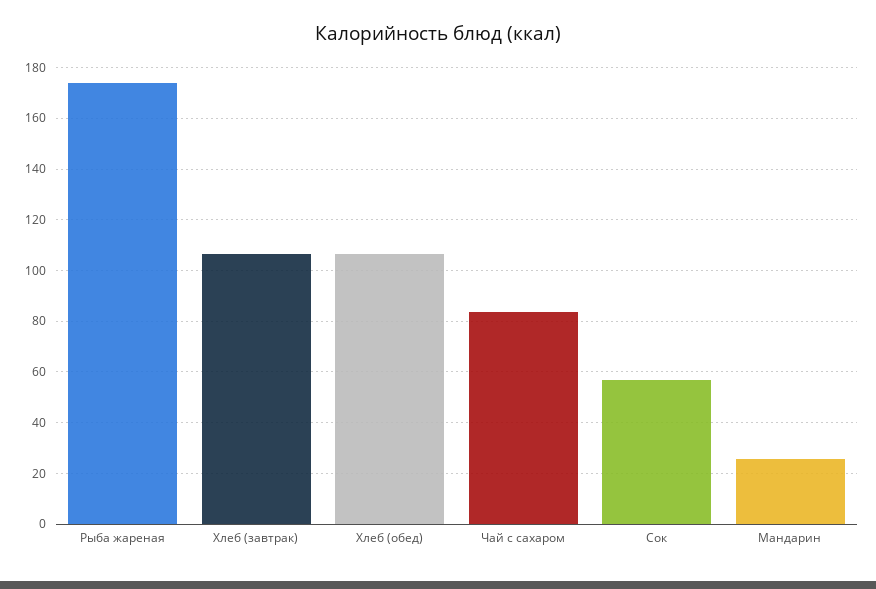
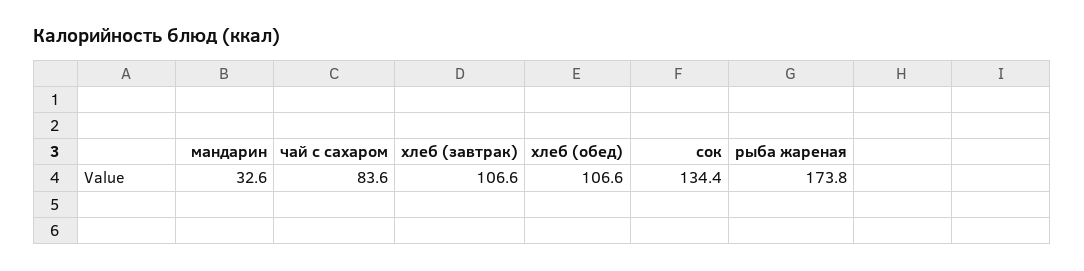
  {
    "Рыба жареная": 173.8,
    "Хлеб (завтрак)": 106.6,
    "Хлеб (обед)": 106.6,
    "Чай с сахаром": 83.6,
-   "Сок": 57.5,
+   "Сок": 134.4,
-   "Мандарин": 25
+   "Мандарин": 32.6
  }

